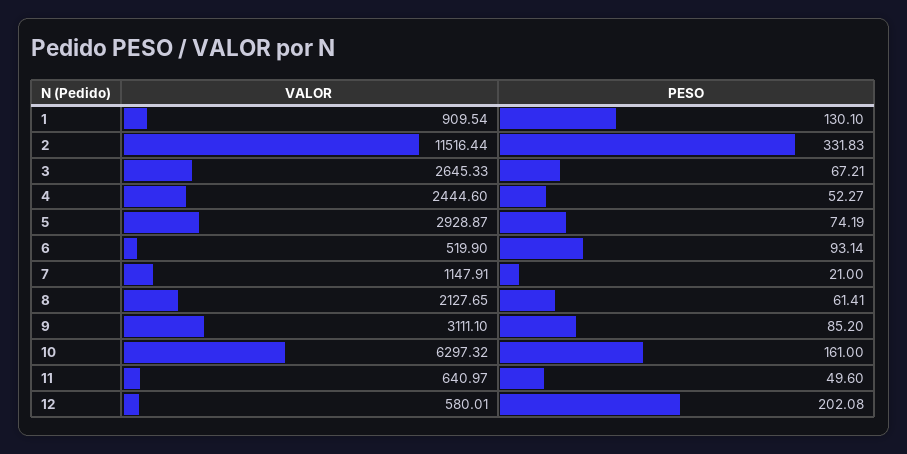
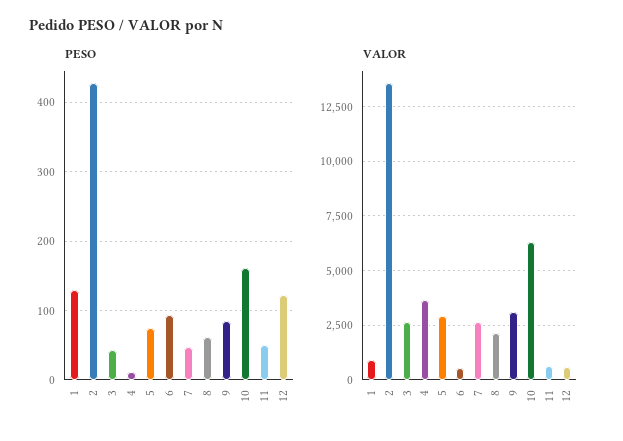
  {
    "VALOR": {
      "1": 909.54,
-     "2": 11516.44,
+     "2": 13500,
      "3": 2645.33,
-     "4": 2444.6,
+     "4": 3500,
      "5": 2928.87,
      "6": 519.9,
-     "7": 1147.91,
+     "7": 2500,
      "8": 2127.65,
      "9": 3111.1,
      "10": 6297.32,
      "11": 640.97,
      "12": 580.01
    },
    "PESO": {
      "1": 130.1,
-     "2": 331.83,
+     "2": 430,
-     "3": 67.21,
+     "3": 40,
-     "4": 52.27,
+     "4": 10,
      "5": 74.19,
      "6": 93.14,
-     "7": 21,
+     "7": 50,
      "8": 61.41,
      "9": 85.2,
      "10": 161,
      "11": 49.6,
-     "12": 202.08
+     "12": 120
    }
  }

